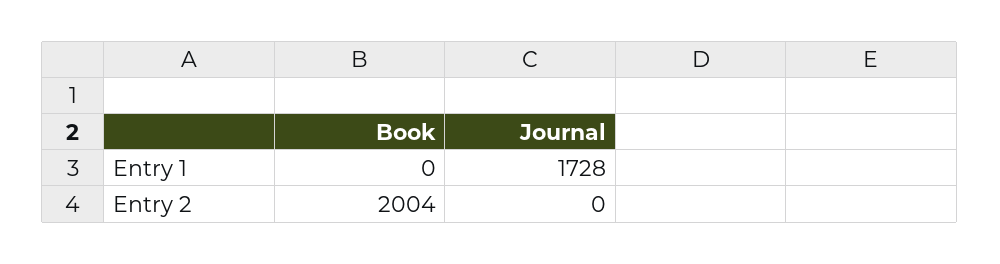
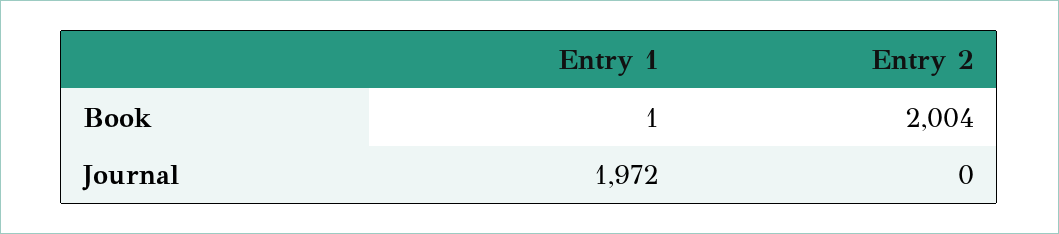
  {
    "Book": {
-     "Entry 1": 0,
+     "Entry 1": 1,
      "Entry 2": 2004
    },
    "Journal": {
-     "Entry 1": 1728,
+     "Entry 1": 1972,
      "Entry 2": 0
    }
  }

